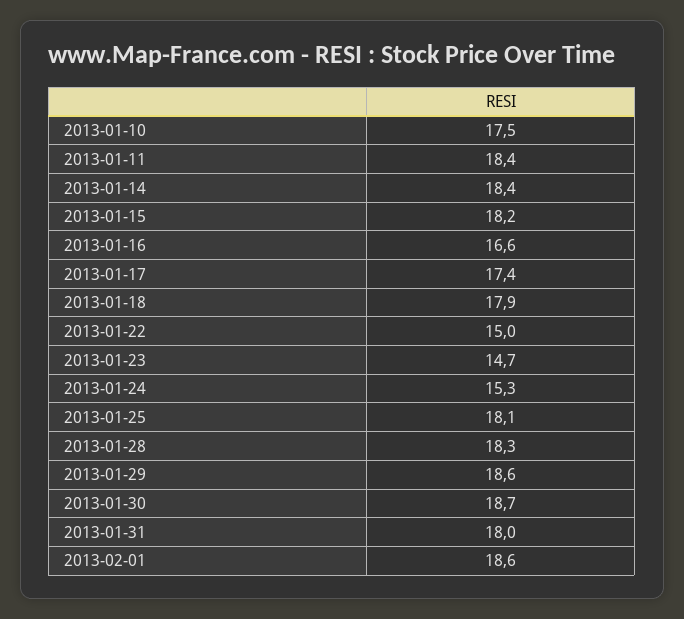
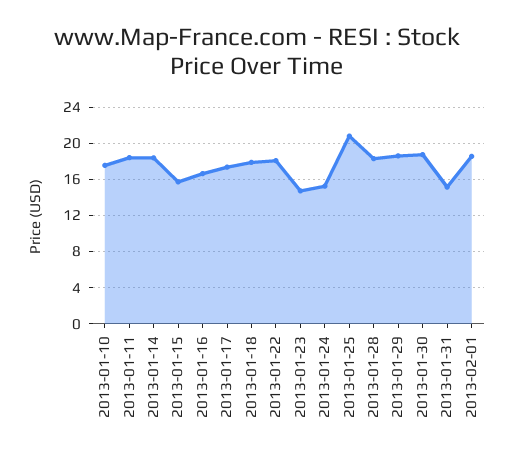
  {
    "2013-01-10": 17.5,
    "2013-01-11": 18.4,
    "2013-01-14": 18.4,
-   "2013-01-15": 18.2,
+   "2013-01-15": 16,
    "2013-01-16": 16.6,
    "2013-01-17": 17.4,
    "2013-01-18": 17.9,
-   "2013-01-22": 15,
+   "2013-01-22": 18,
    "2013-01-23": 14.7,
    "2013-01-24": 15.3,
-   "2013-01-25": 18.1,
+   "2013-01-25": 21,
    "2013-01-28": 18.3,
    "2013-01-29": 18.6,
    "2013-01-30": 18.7,
-   "2013-01-31": 18,
+   "2013-01-31": 15,
    "2013-02-01": 18.6
  }

